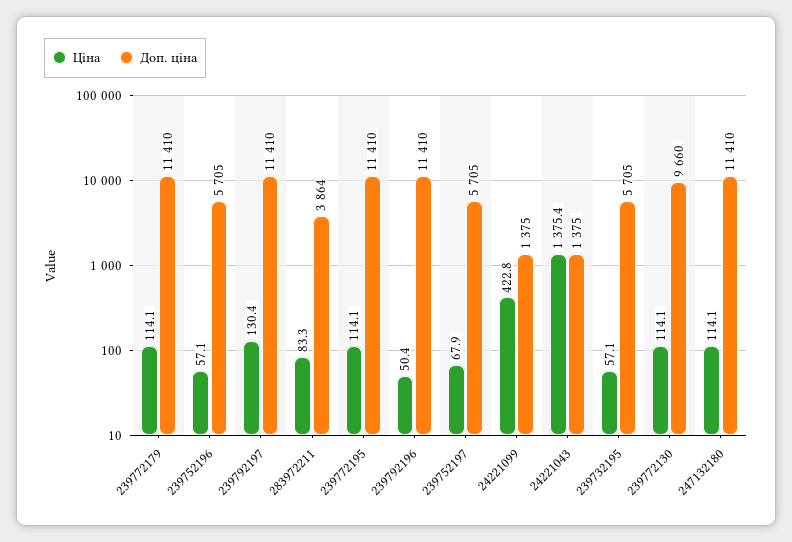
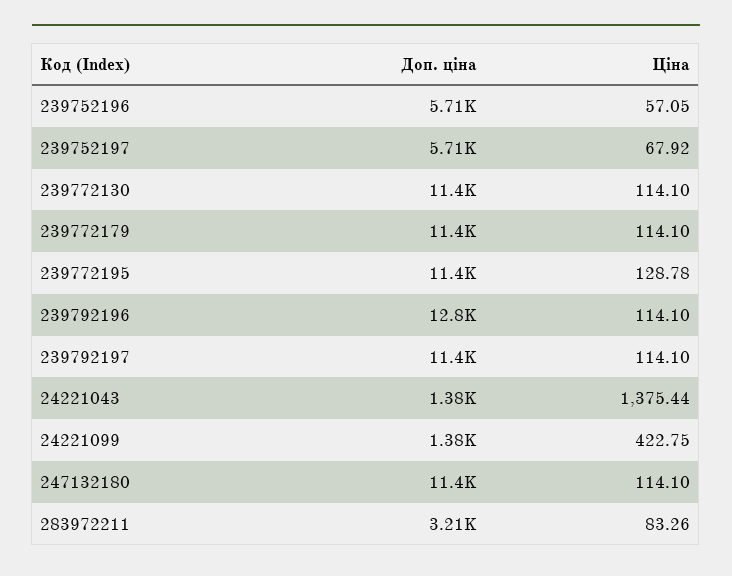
  {
    "Ціна": {
      "239772179": 114.1,
      "239752196": 57.05,
-     "239792197": 130.4,
+     "239792197": 114.1,
      "283972211": 83.26,
-     "239772195": 114.1,
+     "239772195": 128.78,
-     "239792196": 50.4,
+     "239792196": 114.1,
      "239752197": 67.92,
      "24221099": 422.75,
      "24221043": 1375.44,
-     "239732195": 57.1,
      "239772130": 114.1,
      "247132180": 114.1
    },
    "Доп. ціна": {
      "239772179": 11410,
      "239752196": 5705,
      "239792197": 11410,
-     "283972211": 3864,
+     "283972211": 3210,
      "239772195": 11410,
-     "239792196": 11410,
+     "239792196": 12800,
      "239752197": 5705,
      "24221099": 1375,
      "24221043": 1375,
-     "239732195": 5705,
-     "239772130": 9660,
+     "239772130": 11400,
      "247132180": 11410
    }
  }

